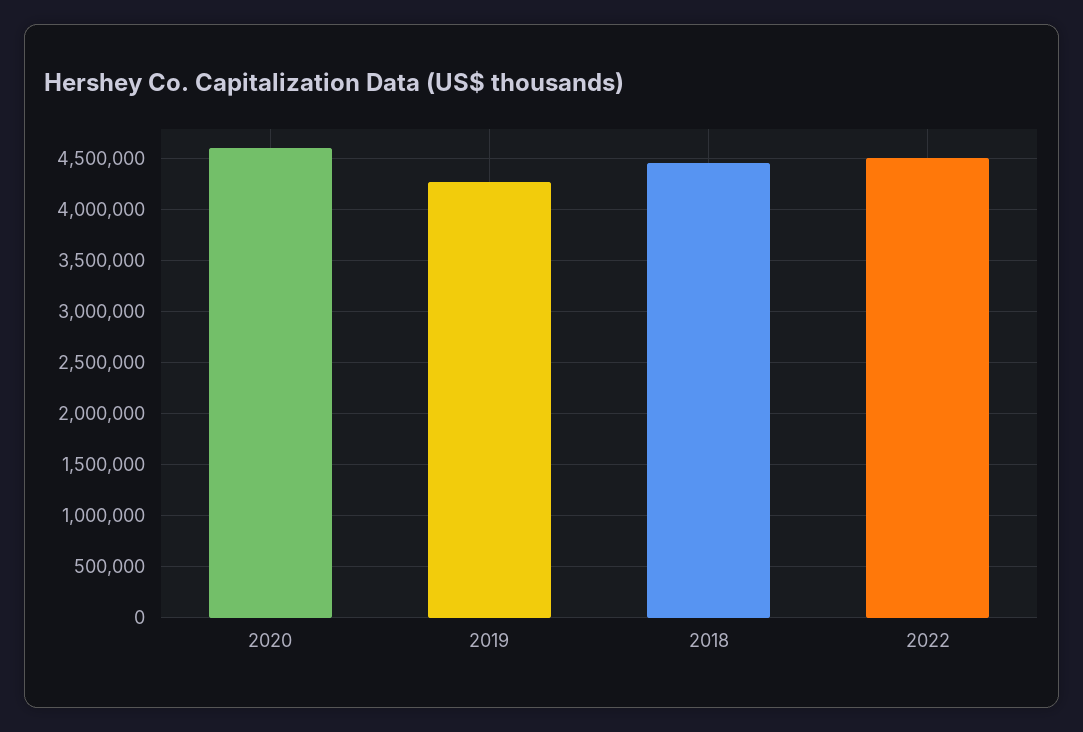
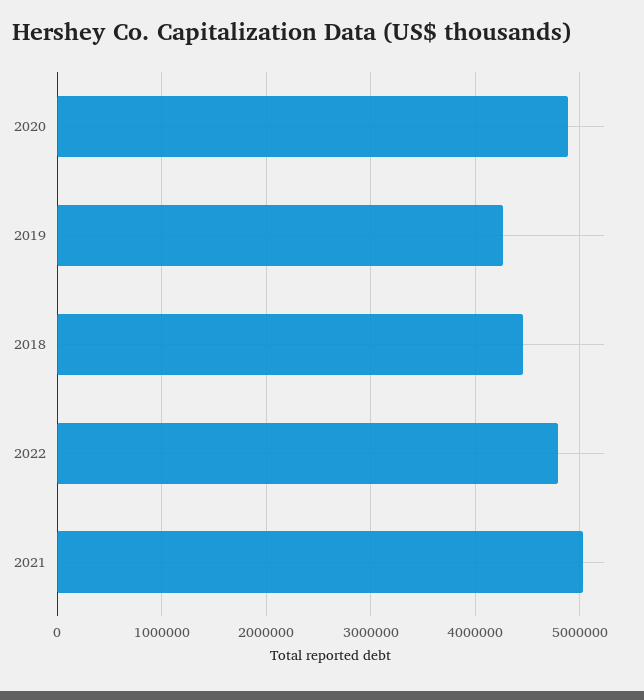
  {
-   "2020": 4600000,
+   "2020": 4900000,
    "2019": 4300000,
    "2018": 4500000,
-   "2022": 4500000
+   "2022": 4800000,
+   "2021": 5000000
  }

